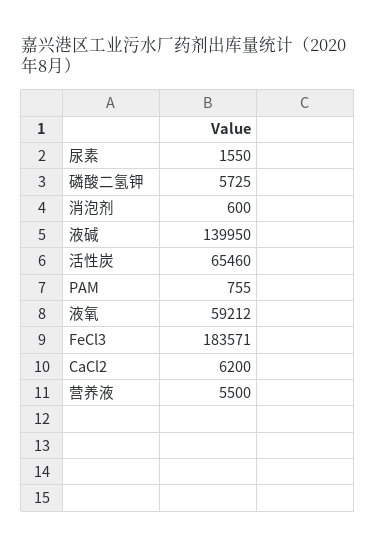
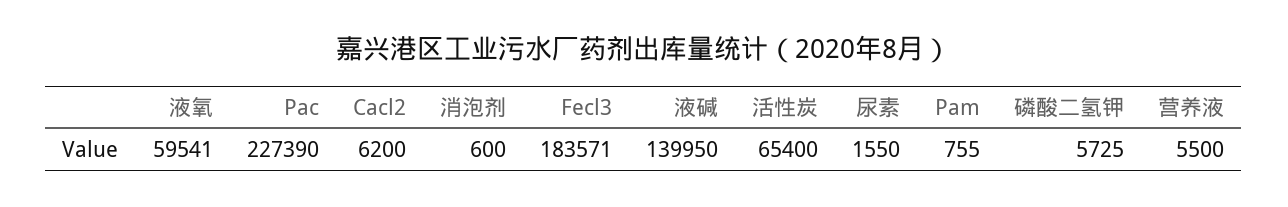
  {
    "尿素": 1550,
    "磷酸二氢钾": 5725,
    "消泡剂": 600,
    "液碱": 139950,
-   "活性炭": 65460,
+   "活性炭": 65400,
    "PAM": 755,
-   "液氧": 59212,
+   "液氧": 59541,
    "FeCl3": 183571,
    "CaCl2": 6200,
-   "营养液": 5500
+   "营养液": 5500,
+   "Pac": 227390
  }

